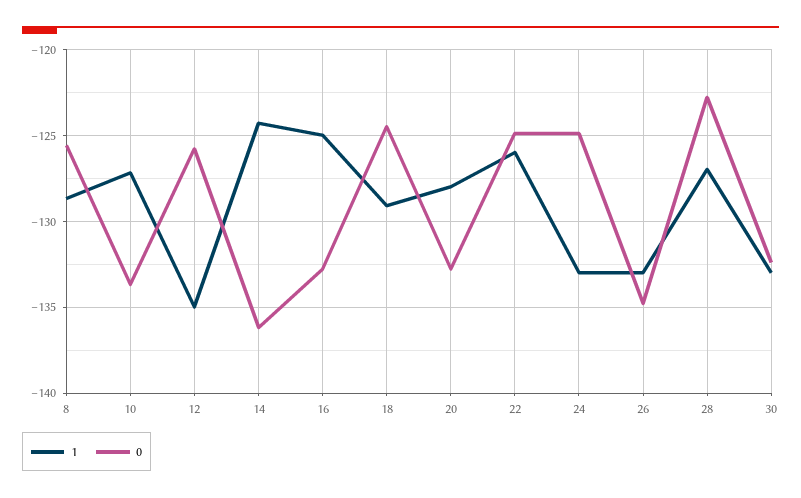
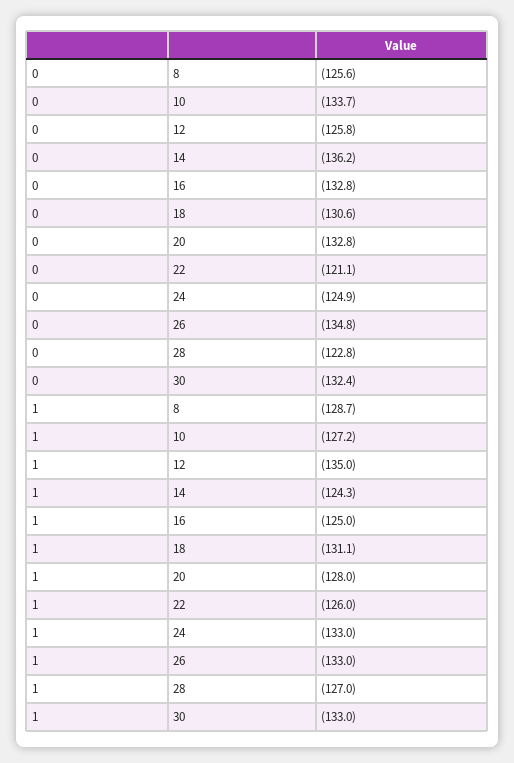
  {
    "1": {
      "8": -128.7,
      "10": -127.2,
      "12": -135,
      "14": -124.3,
      "16": -125,
-     "18": -129,
+     "18": -131.1,
      "20": -128,
      "22": -126,
      "24": -133,
      "26": -133,
      "28": -127,
      "30": -133
    },
    "0": {
      "8": -125.6,
      "10": -133.7,
      "12": -125.8,
      "14": -136.2,
      "16": -132.8,
-     "18": -124.5,
+     "18": -130.6,
      "20": -132.8,
-     "22": -125,
+     "22": -121.1,
      "24": -124.9,
      "26": -134.8,
      "28": -122.8,
      "30": -132.4
    }
  }

